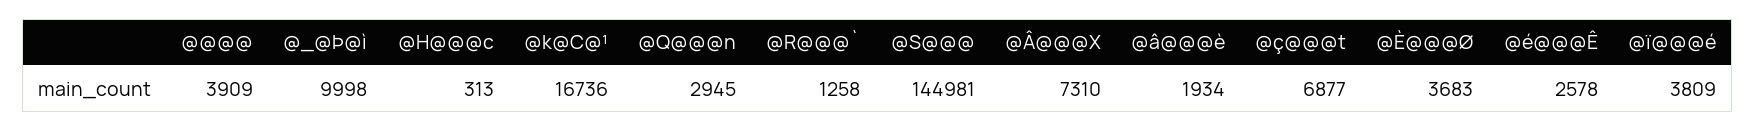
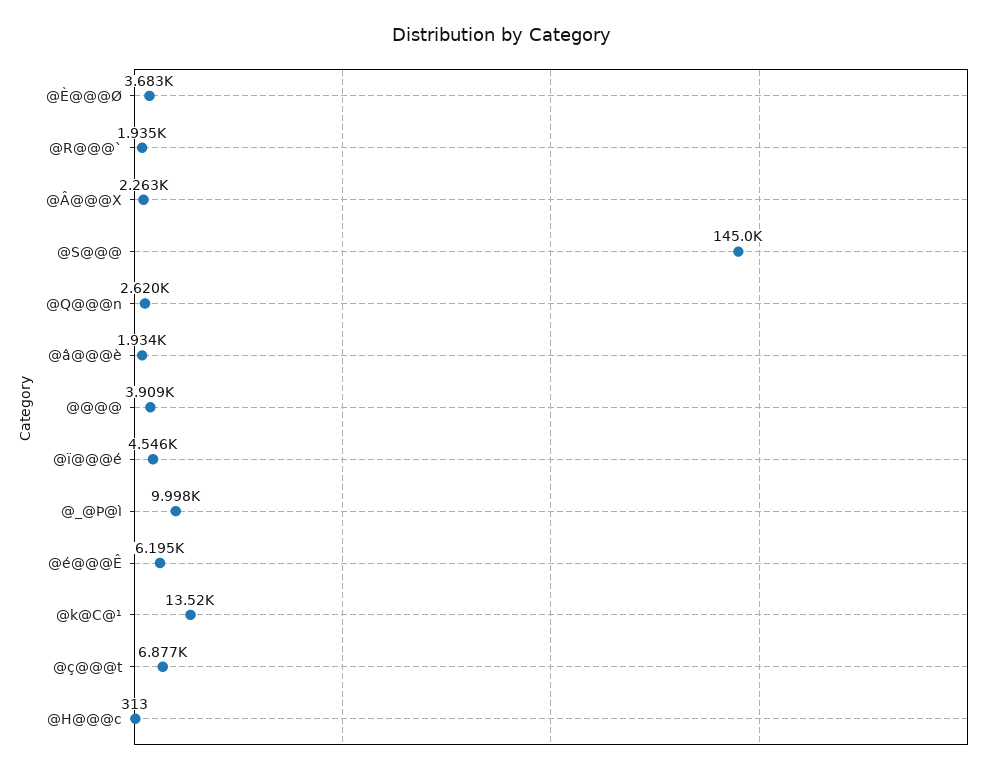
  {
    "@@@@": 3909,
    "@_@Þ@ì": 9998,
    "@H@@@c": 313,
-   "@k@C@¹": 16736,
+   "@k@C@¹": 13520,
-   "@Q@@@n": 2945,
+   "@Q@@@n": 2620,
-   "@R@@@`": 1258,
+   "@R@@@`": 1935,
    "@S@@@": 144981,
-   "@Â@@@X": 7310,
+   "@Â@@@X": 2263,
    "@â@@@è": 1934,
    "@ç@@@t": 6877,
    "@È@@@Ø": 3683,
-   "@é@@@Ê": 2578,
+   "@é@@@Ê": 6195,
-   "@ï@@@é": 3809
+   "@ï@@@é": 4546
  }

